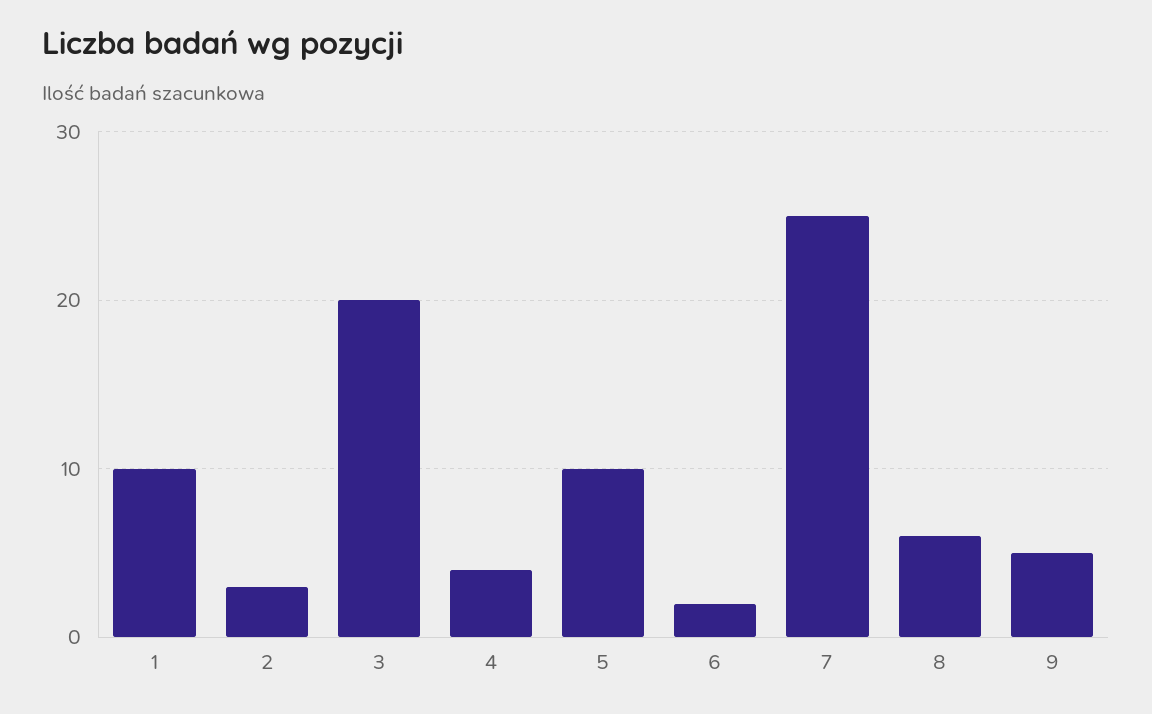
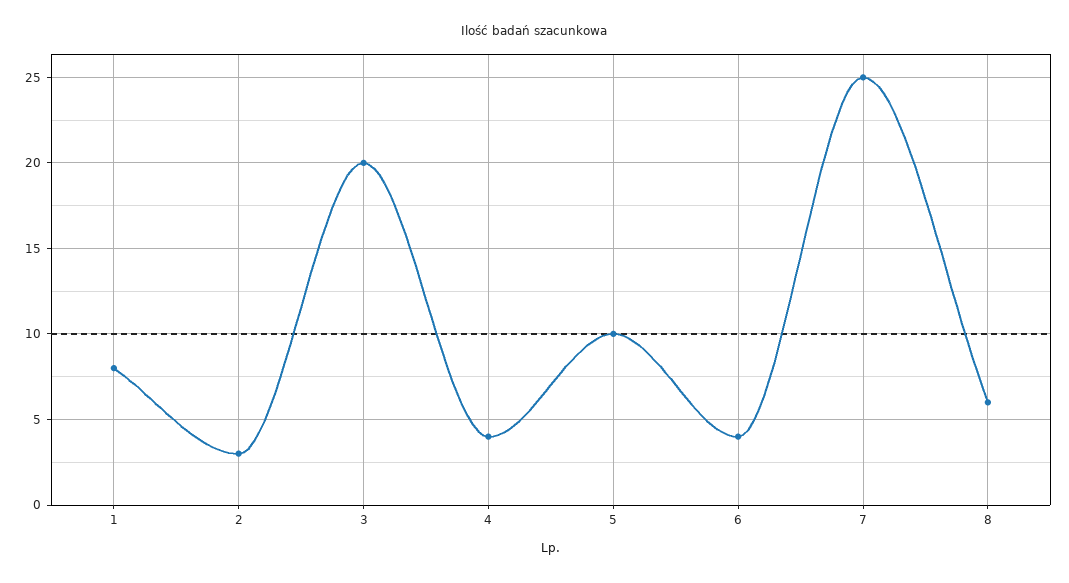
  {
-   "1": 10,
+   "1": 8,
    "2": 3,
    "3": 20,
    "4": 4,
    "5": 10,
-   "6": 2,
+   "6": 4,
    "7": 25,
-   "8": 6,
+   "8": 6
-   "9": 5
  }

